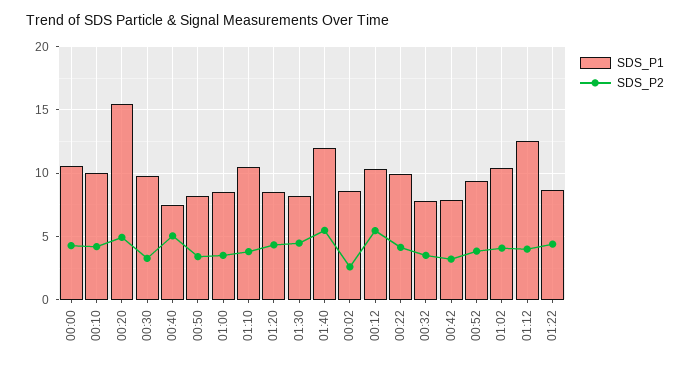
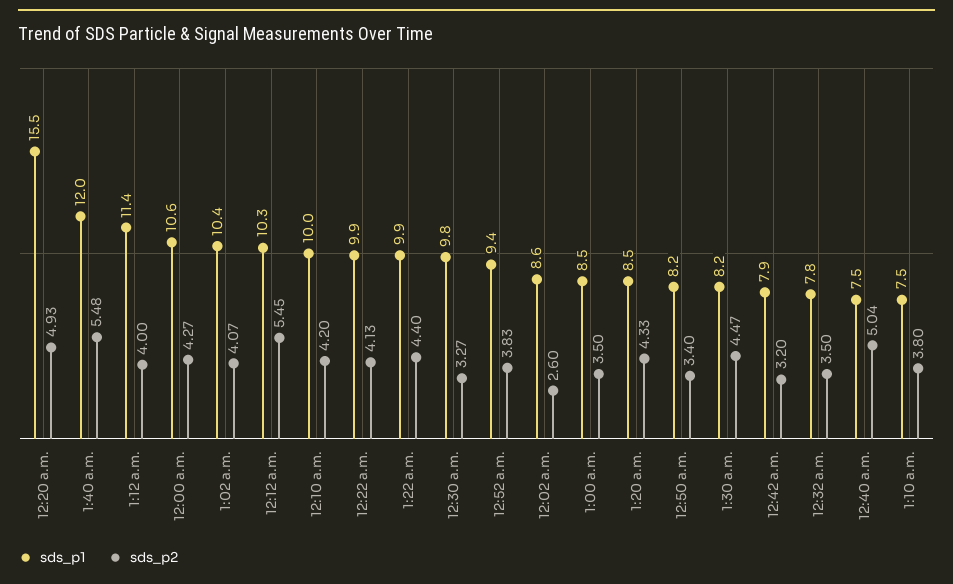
  {
    "SDS_P1": {
      "00:00": 10.6,
      "00:10": 10,
      "00:20": 15.5,
      "00:30": 9.8,
      "00:40": 7.5,
      "00:50": 8.2,
      "01:00": 8.5,
-     "01:10": 10.5,
+     "01:10": 7.5,
      "01:20": 8.5,
      "01:30": 8.2,
      "01:40": 12,
      "00:02": 8.6,
      "00:12": 10.3,
      "00:22": 9.9,
      "00:32": 7.8,
      "00:42": 7.9,
      "00:52": 9.4,
      "01:02": 10.4,
-     "01:12": 12.5,
+     "01:12": 11.4,
-     "01:22": 8.5
+     "01:22": 9.9
    },
    "SDS_P2": {
      "00:00": 4.27,
      "00:10": 4.2,
      "00:20": 4.93,
      "00:30": 3.27,
      "00:40": 5.04,
      "00:50": 3.4,
      "01:00": 3.5,
      "01:10": 3.8,
      "01:20": 4.33,
      "01:30": 4.47,
      "01:40": 5.48,
      "00:02": 2.6,
      "00:12": 5.45,
      "00:22": 4.13,
      "00:32": 3.5,
      "00:42": 3.2,
      "00:52": 3.83,
      "01:02": 4.07,
      "01:12": 4,
      "01:22": 4.4
    }
  }

